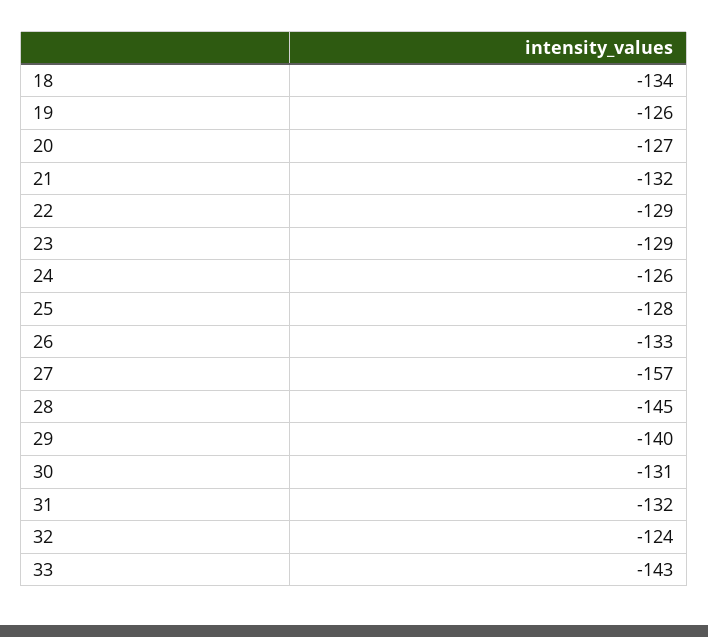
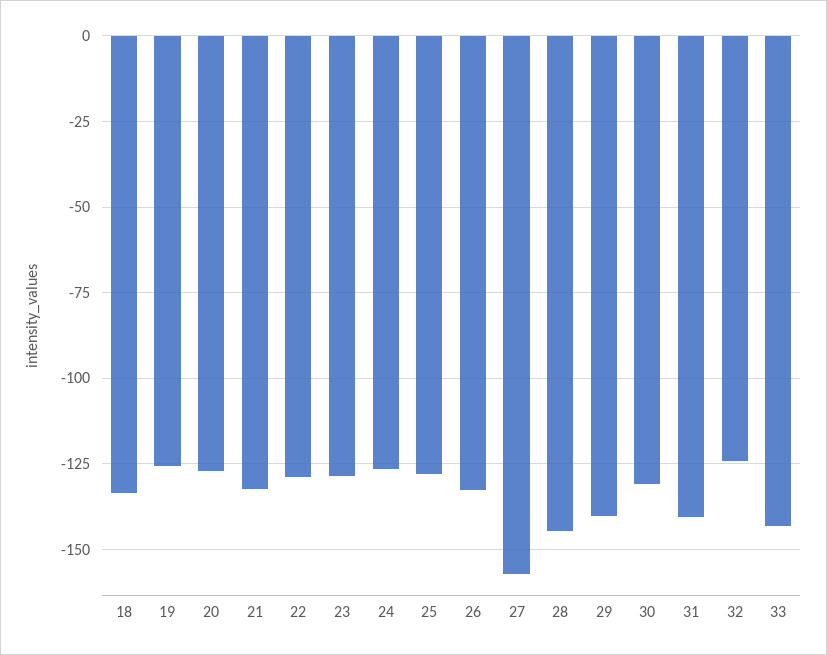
  {
    "18": -134,
    "19": -126,
    "20": -127,
    "21": -132,
    "22": -129,
    "23": -129,
    "24": -126,
    "25": -128,
    "26": -133,
    "27": -157,
    "28": -145,
    "29": -140,
    "30": -131,
-   "31": -132,
+   "31": -140,
    "32": -124,
    "33": -143
  }

